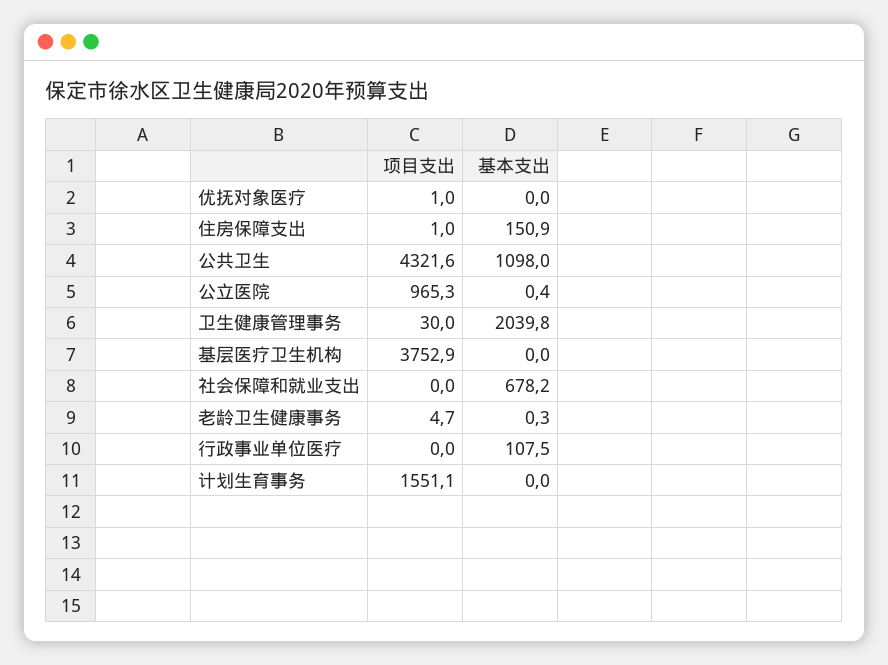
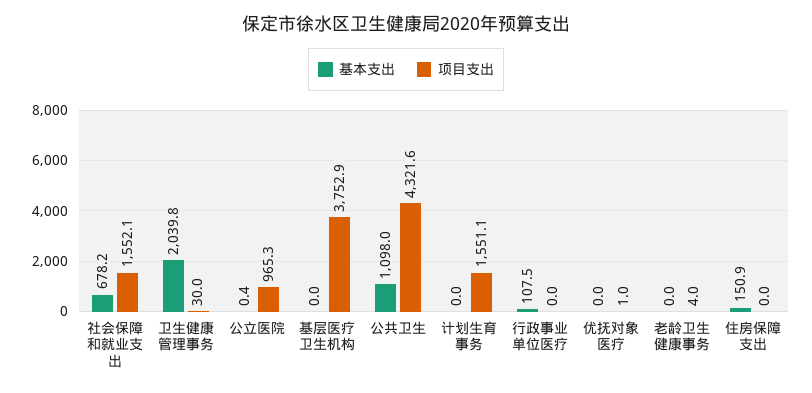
  {
    "项目支出": {
      "优抚对象医疗": 1,
-     "住房保障支出": 1,
+     "住房保障支出": 0,
      "公共卫生": 4321.6,
      "公立医院": 965.3,
      "卫生健康管理事务": 30,
      "基层医疗卫生机构": 3752.9,
-     "社会保障和就业支出": 0,
+     "社会保障和就业支出": 1552.1,
-     "老龄卫生健康事务": 4.7,
+     "老龄卫生健康事务": 4,
      "行政事业单位医疗": 0,
      "计划生育事务": 1551.1
    },
    "基本支出": {
      "优抚对象医疗": 0,
      "住房保障支出": 150.9,
      "公共卫生": 1098,
      "公立医院": 0.4,
      "卫生健康管理事务": 2039.8,
      "基层医疗卫生机构": 0,
      "社会保障和就业支出": 678.2,
-     "老龄卫生健康事务": 0.3,
+     "老龄卫生健康事务": 0,
      "行政事业单位医疗": 107.5,
      "计划生育事务": 0
    }
  }

